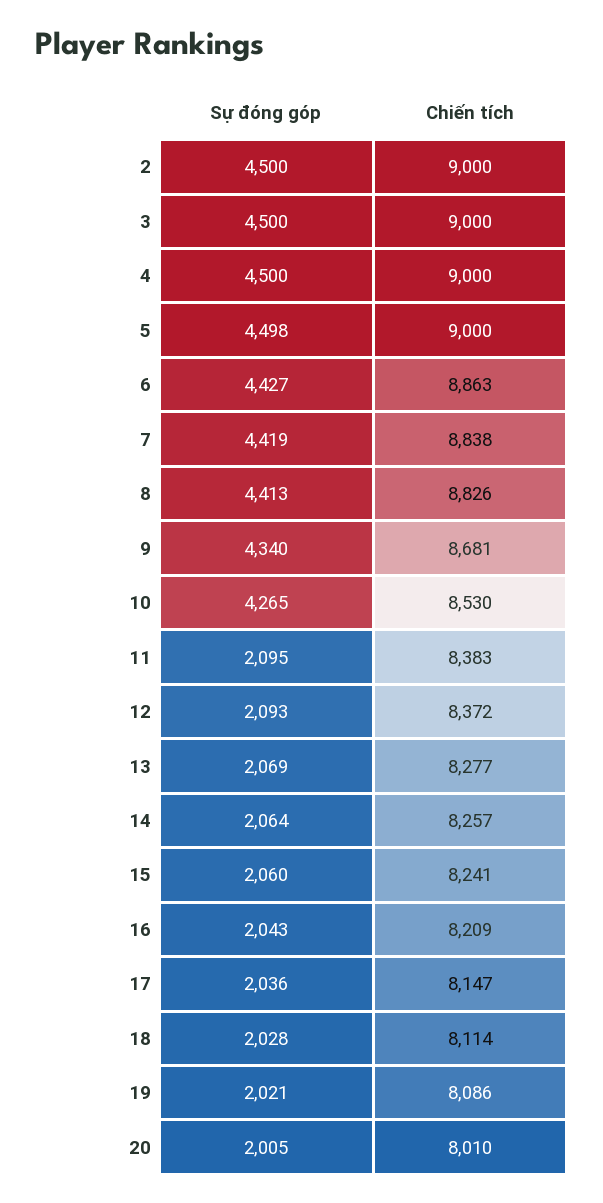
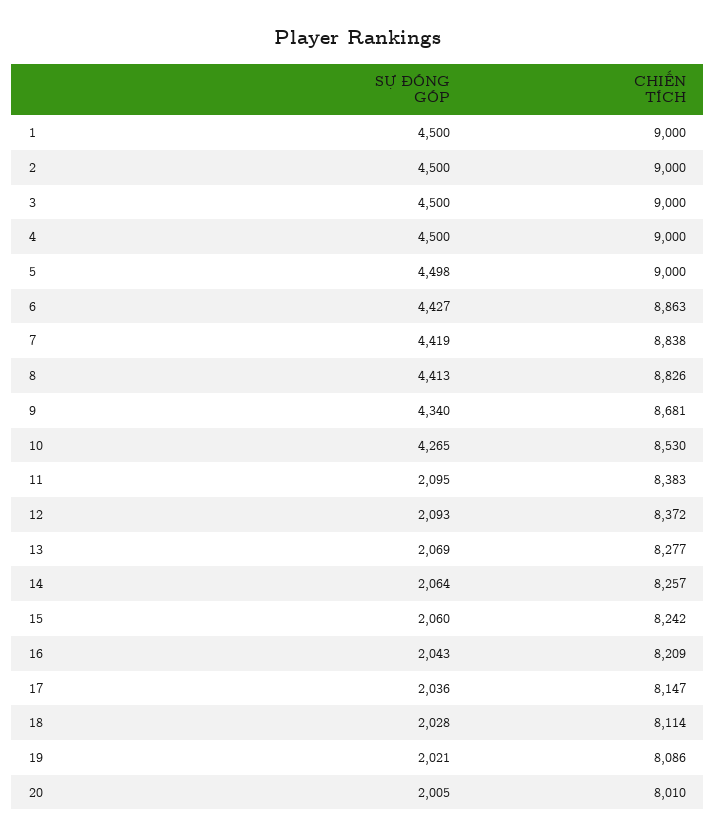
  {
    "Sự đóng góp": {
      "2": 4500,
      "3": 4500,
      "4": 4500,
      "5": 4498,
      "6": 4427,
      "7": 4419,
      "8": 4413,
      "9": 4340,
      "10": 4265,
      "11": 2095,
      "12": 2093,
      "13": 2069,
      "14": 2064,
      "15": 2060,
      "16": 2043,
      "17": 2036,
      "18": 2028,
      "19": 2021,
-     "20": 2005
+     "20": 2005,
+     "1": 4500
    },
    "Chiến tích": {
      "2": 9000,
      "3": 9000,
      "4": 9000,
      "5": 9000,
      "6": 8863,
      "7": 8838,
      "8": 8826,
      "9": 8681,
      "10": 8530,
      "11": 8383,
      "12": 8372,
      "13": 8277,
      "14": 8257,
-     "15": 8241,
+     "15": 8242,
      "16": 8209,
      "17": 8147,
      "18": 8114,
      "19": 8086,
-     "20": 8010
+     "20": 8010,
+     "1": 9000
    }
  }

